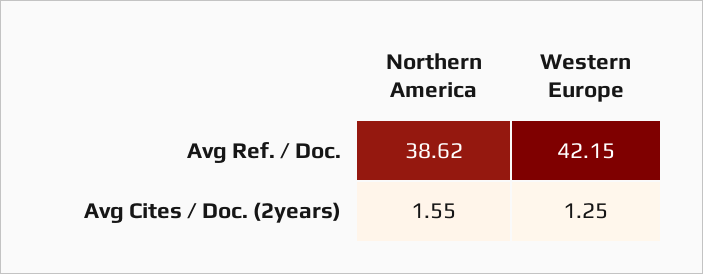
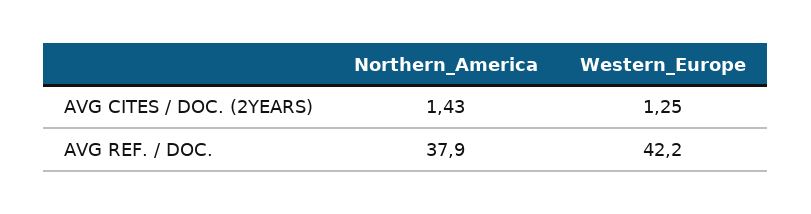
  {
    "Northern America": {
-     "Avg Ref. / Doc.": 38.62,
+     "Avg Ref. / Doc.": 37.9,
-     "Avg Cites / Doc. (2years)": 1.55
+     "Avg Cites / Doc. (2years)": 1.43
    },
    "Western Europe": {
      "Avg Ref. / Doc.": 42.15,
      "Avg Cites / Doc. (2years)": 1.25
    }
  }

